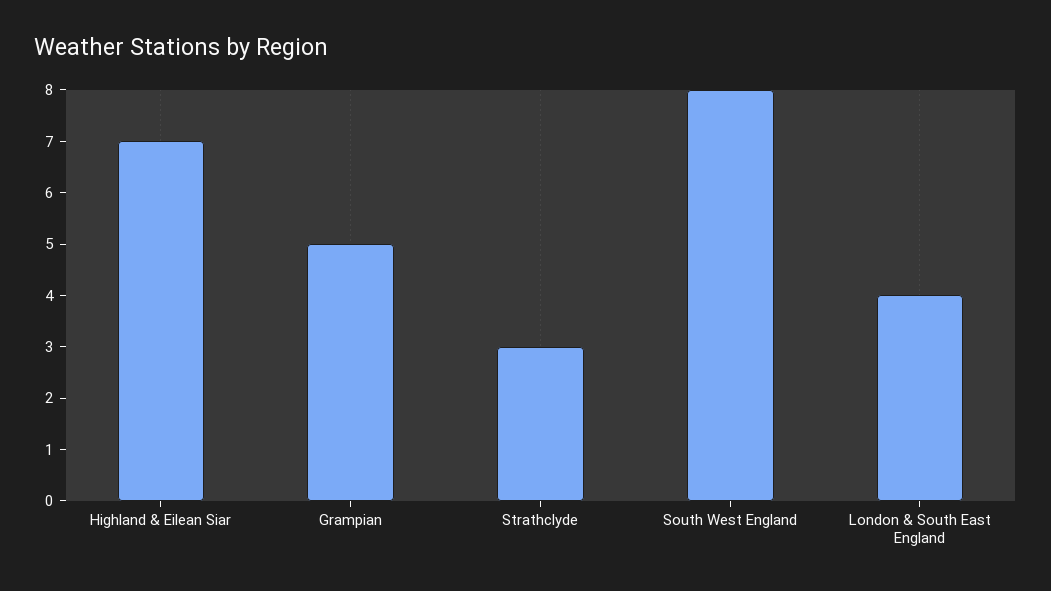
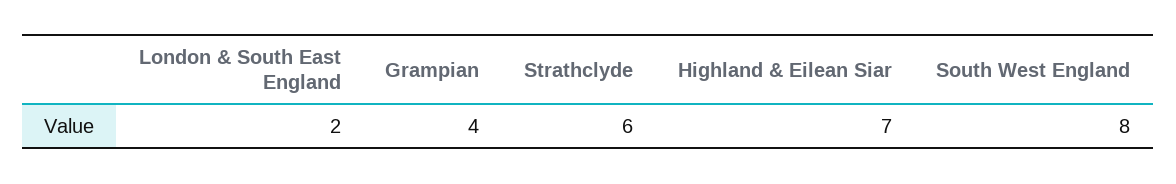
  {
    "Highland & Eilean Siar": 7,
-   "Grampian": 5,
+   "Grampian": 4,
-   "Strathclyde": 3,
+   "Strathclyde": 6,
    "South West England": 8,
-   "London & South East England": 4
+   "London & South East England": 2
  }

